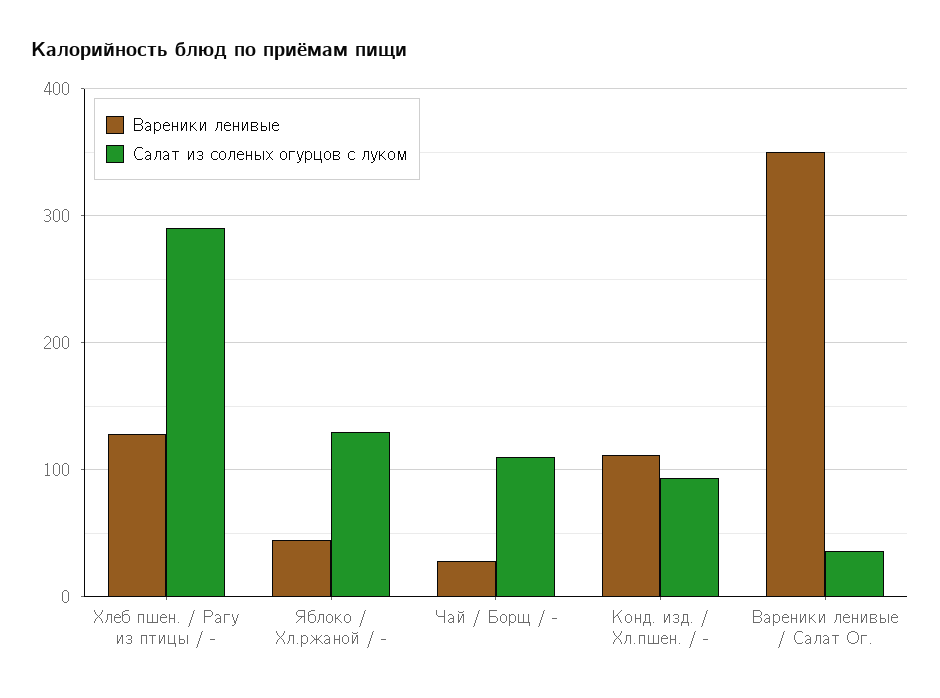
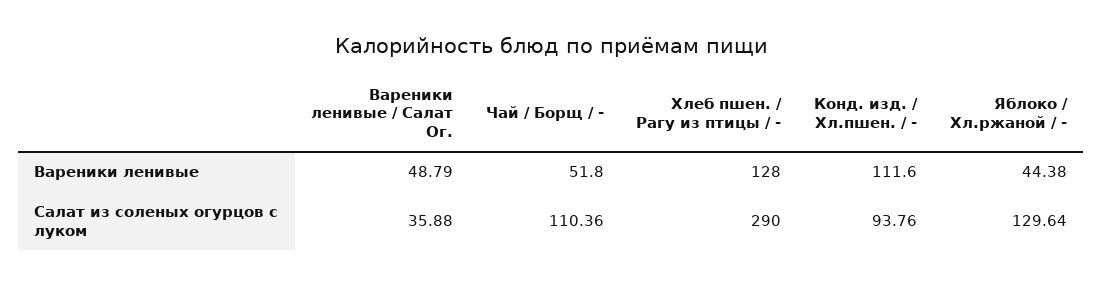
  {
    "Вареники ленивые": {
      "Хлеб пшен. / Рагу из птицы / -": 128,
      "Яблоко / Хл.ржаной / -": 44.38,
-     "Чай / Борщ / -": 30,
+     "Чай / Борщ / -": 51.8,
      "Конд. изд. / Хл.пшен. / -": 111.6,
-     "Вареники ленивые / Салат Ог.": 350
+     "Вареники ленивые / Салат Ог.": 48.79
    },
    "Салат из соленых огурцов с луком": {
      "Хлеб пшен. / Рагу из птицы / -": 290,
      "Яблоко / Хл.ржаной / -": 129.64,
      "Чай / Борщ / -": 110.36,
      "Конд. изд. / Хл.пшен. / -": 93.76,
      "Вареники ленивые / Салат Ог.": 35.88
    }
  }

